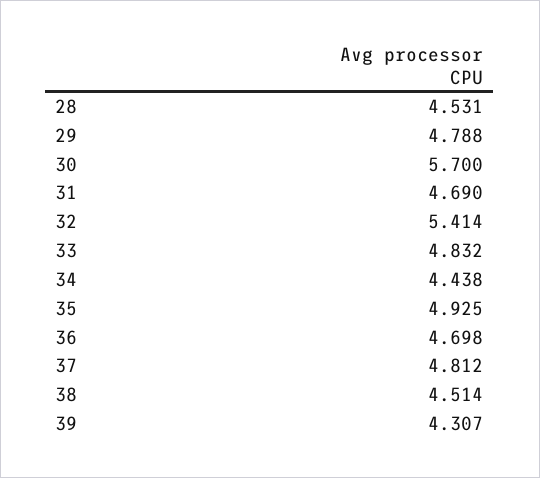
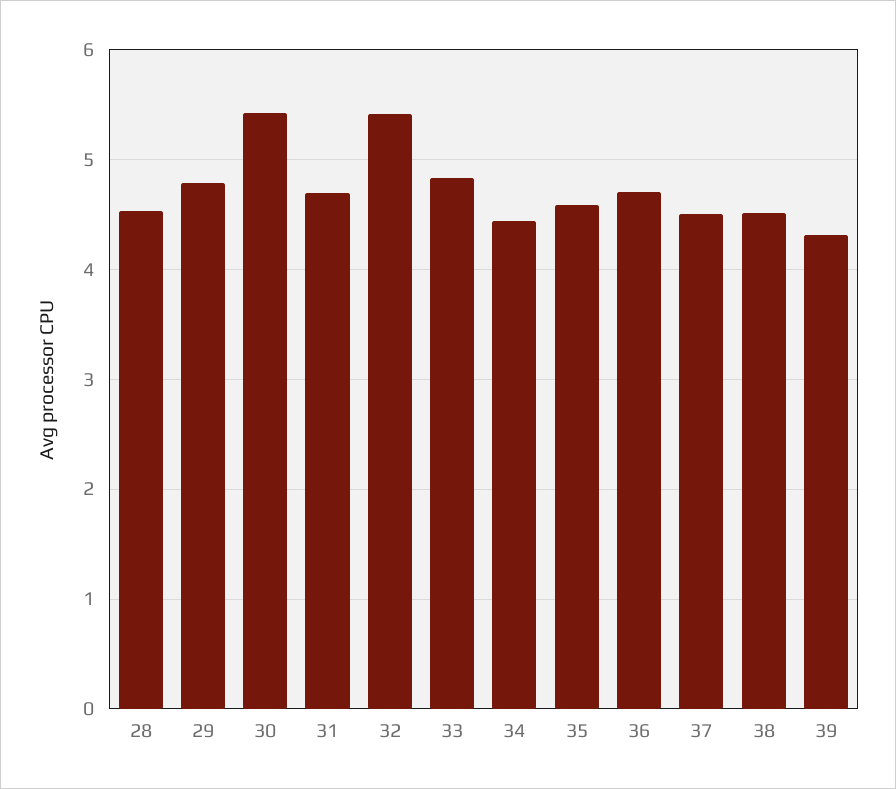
  {
    "28": 4.531,
    "29": 4.788,
-   "30": 5.7,
+   "30": 5.4,
    "31": 4.69,
    "32": 5.414,
    "33": 4.832,
    "34": 4.438,
-   "35": 4.925,
+   "35": 4.6,
    "36": 4.698,
-   "37": 4.812,
+   "37": 4.5,
    "38": 4.514,
    "39": 4.307
  }

